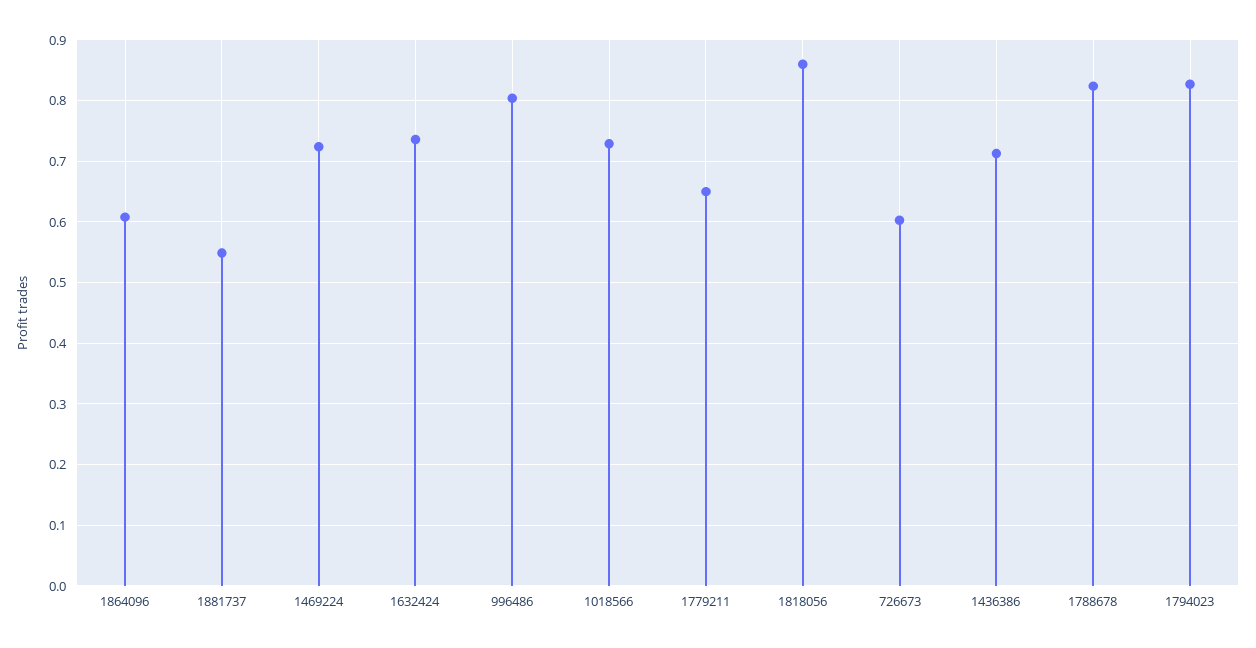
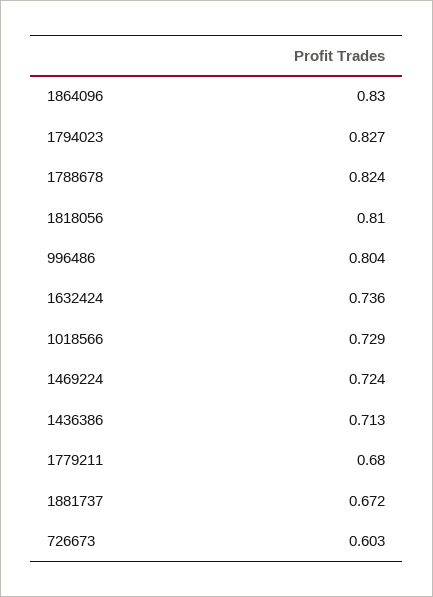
  {
-   "1864096": 0.61,
+   "1864096": 0.83,
-   "1881737": 0.55,
+   "1881737": 0.672,
    "1469224": 0.724,
    "1632424": 0.736,
    "996486": 0.804,
    "1018566": 0.729,
-   "1779211": 0.65,
+   "1779211": 0.68,
-   "1818056": 0.86,
+   "1818056": 0.81,
    "726673": 0.603,
    "1436386": 0.713,
    "1788678": 0.824,
    "1794023": 0.827
  }

